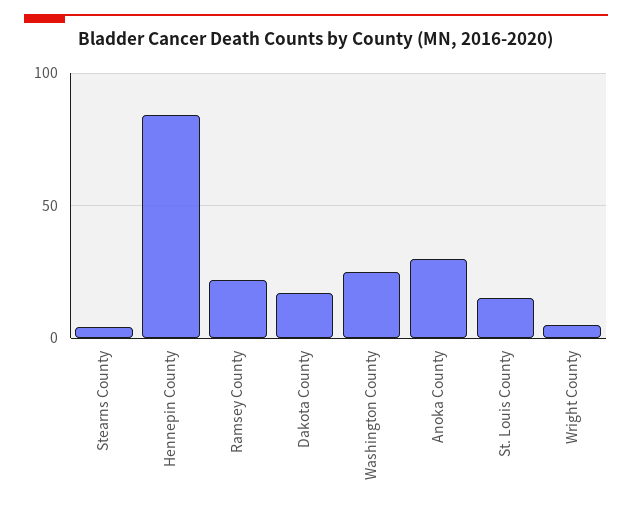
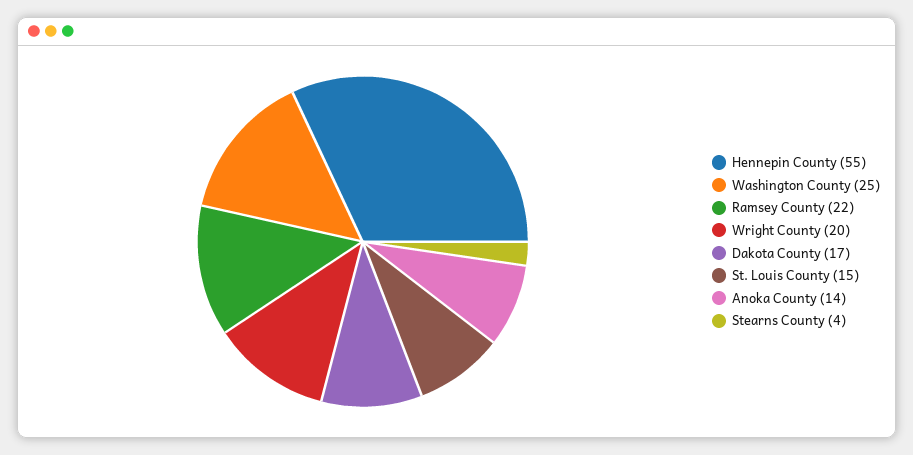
  {
    "Stearns County": 4,
-   "Hennepin County": 85,
+   "Hennepin County": 55,
    "Ramsey County": 22,
    "Dakota County": 17,
    "Washington County": 25,
-   "Anoka County": 30,
+   "Anoka County": 14,
    "St. Louis County": 15,
-   "Wright County": 5
+   "Wright County": 20
  }

